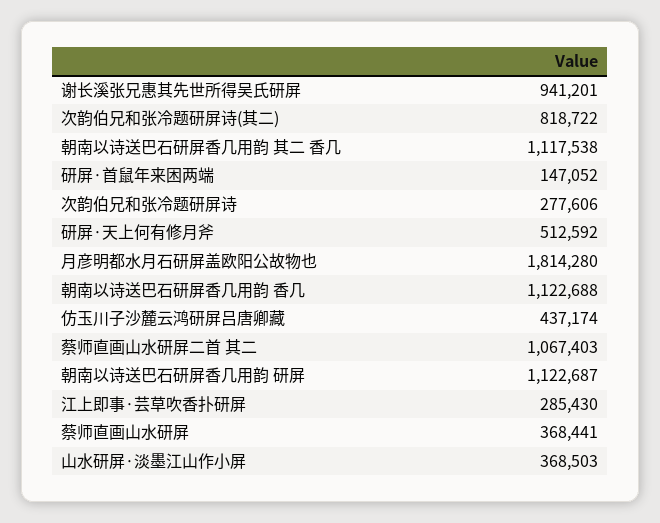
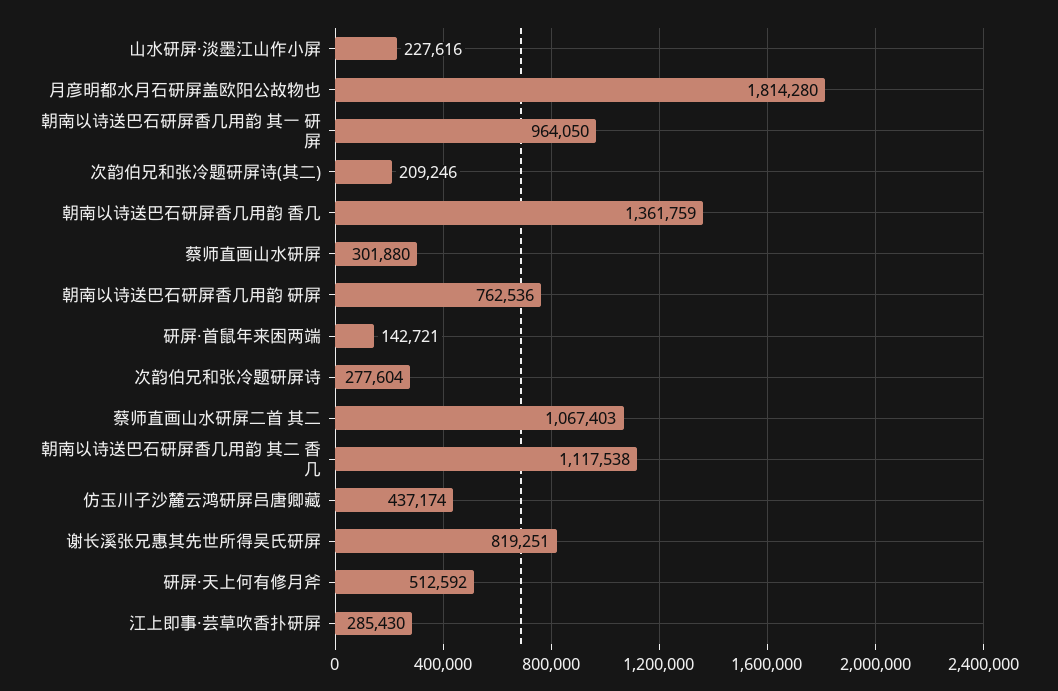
  {
-   "谢长溪张兄惠其先世所得吴氏研屏": 941201,
+   "谢长溪张兄惠其先世所得吴氏研屏": 819251,
-   "次韵伯兄和张冷题研屏诗(其二)": 818722,
+   "次韵伯兄和张冷题研屏诗(其二)": 209246,
    "朝南以诗送巴石研屏香几用韵 其二 香几": 1117538,
-   "研屏·首鼠年来困两端": 147052,
+   "研屏·首鼠年来困两端": 142721,
-   "次韵伯兄和张冷题研屏诗": 277606,
+   "次韵伯兄和张冷题研屏诗": 277604,
    "研屏·天上何有修月斧": 512592,
    "月彦明都水月石研屏盖欧阳公故物也": 1814280,
-   "朝南以诗送巴石研屏香几用韵 香几": 1122688,
+   "朝南以诗送巴石研屏香几用韵 香几": 1361759,
    "仿玉川子沙麓云鸿研屏吕唐卿藏": 437174,
    "蔡师直画山水研屏二首 其二": 1067403,
-   "朝南以诗送巴石研屏香几用韵 研屏": 1122687,
+   "朝南以诗送巴石研屏香几用韵 研屏": 762536,
    "江上即事·芸草吹香扑研屏": 285430,
-   "蔡师直画山水研屏": 368441,
+   "蔡师直画山水研屏": 301880,
-   "山水研屏·淡墨江山作小屏": 368503
+   "山水研屏·淡墨江山作小屏": 227616,
+   "朝南以诗送巴石研屏香几用韵 其一 研屏": 964050
  }

